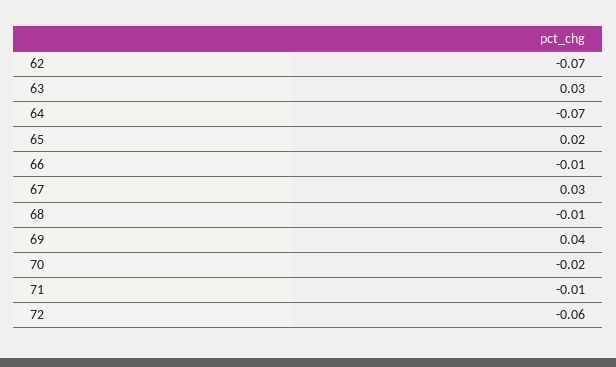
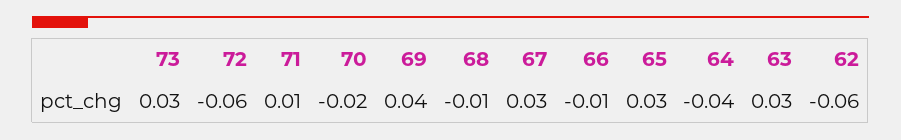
  {
-   "62": -0.07,
+   "62": -0.06,
    "63": 0.03,
-   "64": -0.07,
+   "64": -0.04,
-   "65": 0.02,
+   "65": 0.03,
    "66": -0.01,
    "67": 0.03,
    "68": -0.01,
    "69": 0.04,
    "70": -0.02,
-   "71": -0.01,
+   "71": 0.01,
-   "72": -0.06
+   "72": -0.06,
+   "73": 0.03
  }

